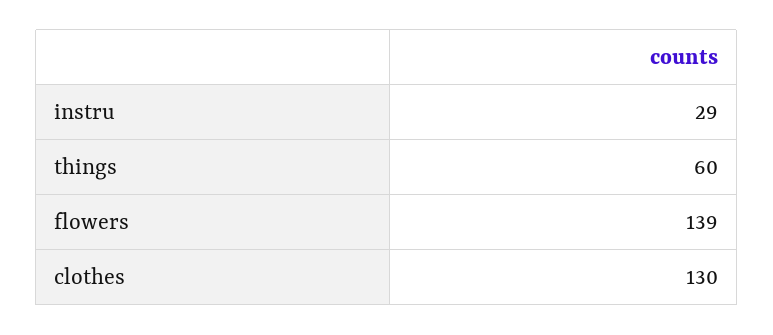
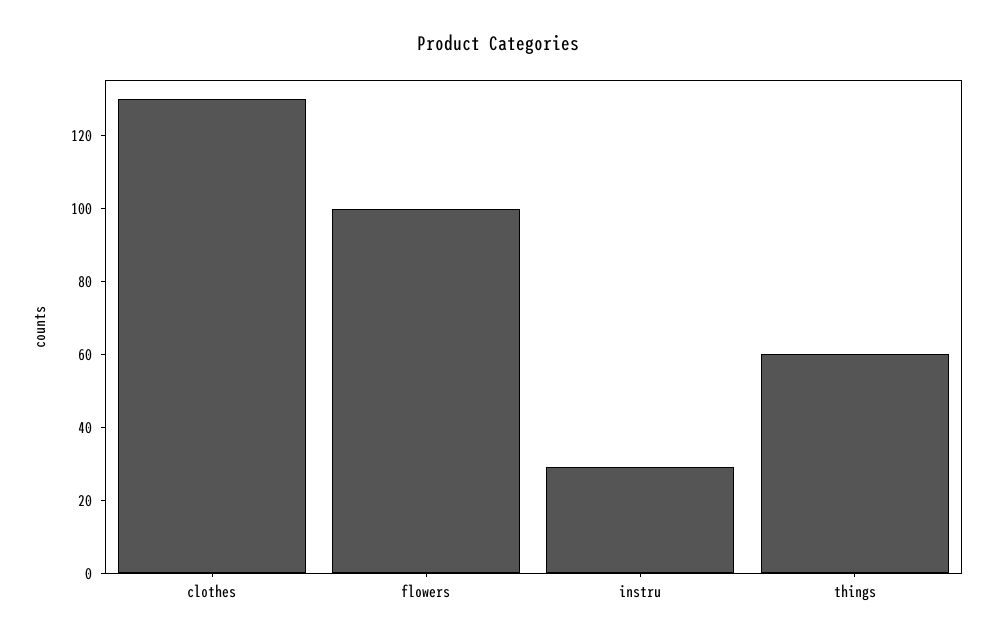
  {
    "instru": 29,
    "things": 60,
-   "flowers": 139,
+   "flowers": 100,
    "clothes": 130
  }

